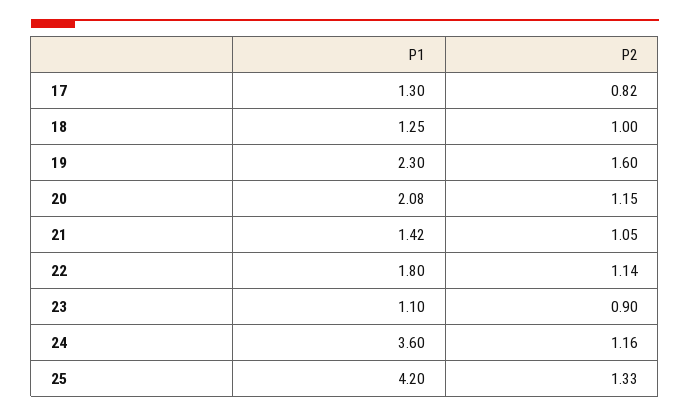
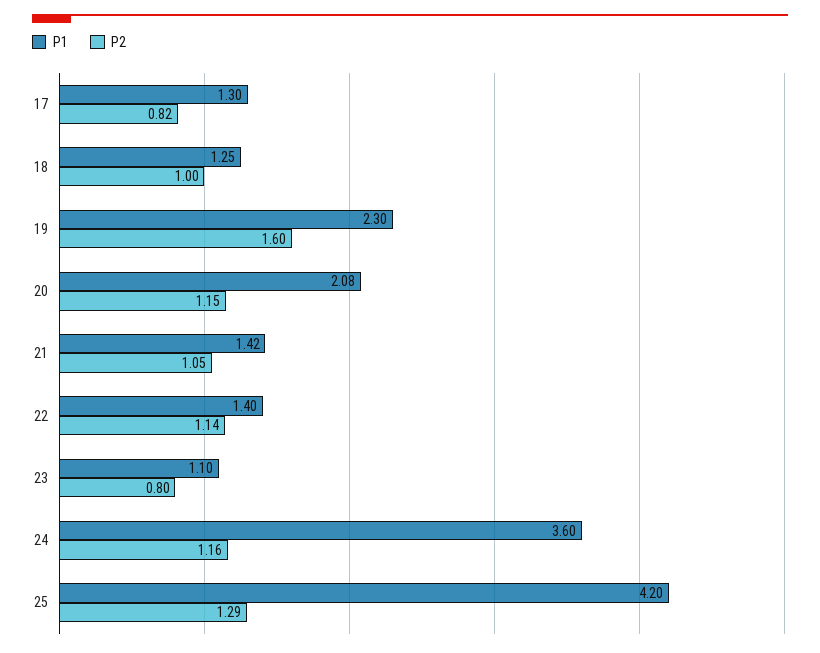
  {
    "P1": {
      "17": 1.3,
      "18": 1.25,
      "19": 2.3,
      "20": 2.08,
      "21": 1.42,
-     "22": 1.8,
+     "22": 1.4,
      "23": 1.1,
      "24": 3.6,
      "25": 4.2
    },
    "P2": {
      "17": 0.82,
      "18": 1,
      "19": 1.6,
      "20": 1.15,
      "21": 1.05,
      "22": 1.14,
-     "23": 0.9,
+     "23": 0.8,
      "24": 1.16,
-     "25": 1.33
+     "25": 1.29
    }
  }

